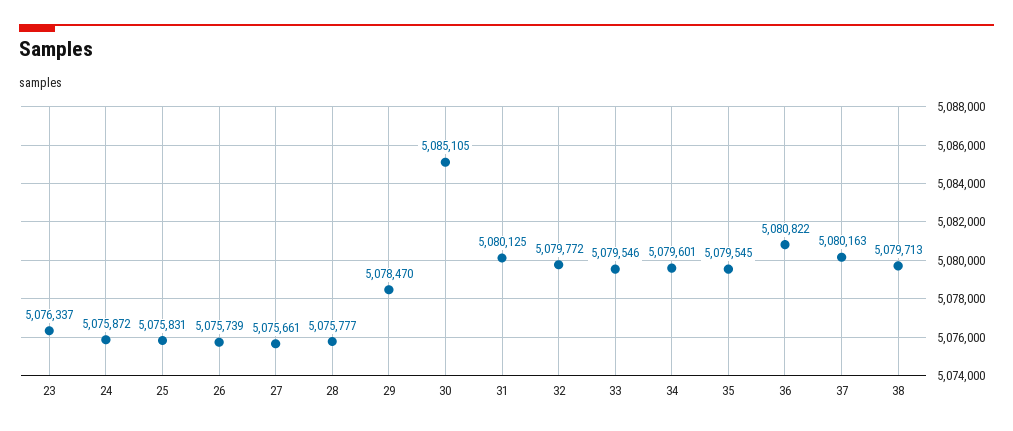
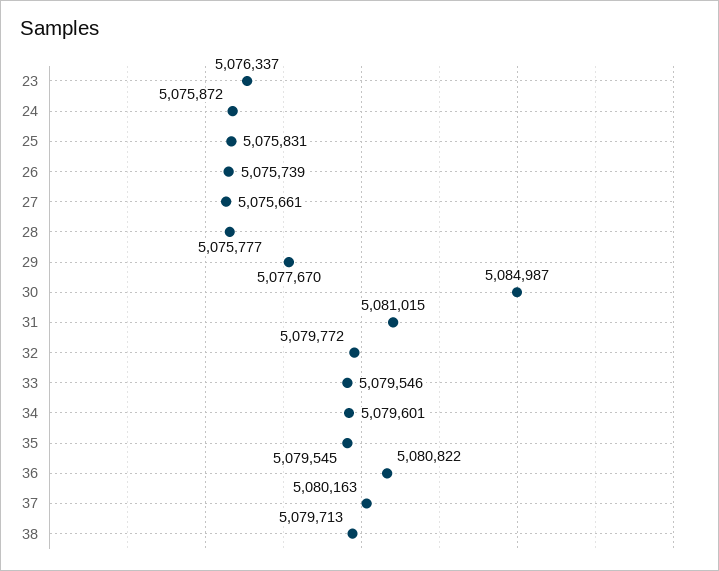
  {
    "23": 5076337,
    "24": 5075872,
    "25": 5075831,
    "26": 5075739,
    "27": 5075661,
    "28": 5075777,
-   "29": 5078470,
+   "29": 5077670,
-   "30": 5085105,
+   "30": 5084987,
-   "31": 5080125,
+   "31": 5081015,
    "32": 5079772,
    "33": 5079546,
    "34": 5079601,
    "35": 5079545,
    "36": 5080822,
    "37": 5080163,
    "38": 5079713
  }

